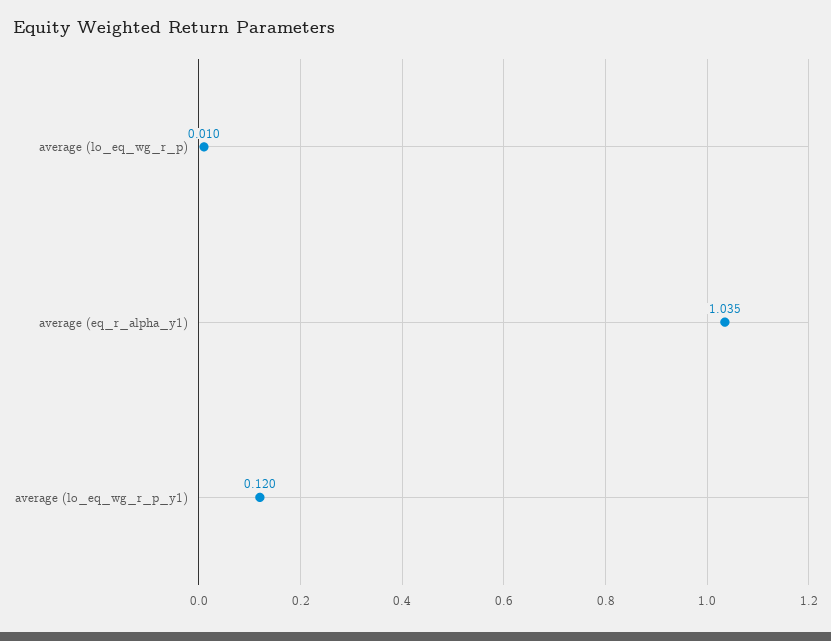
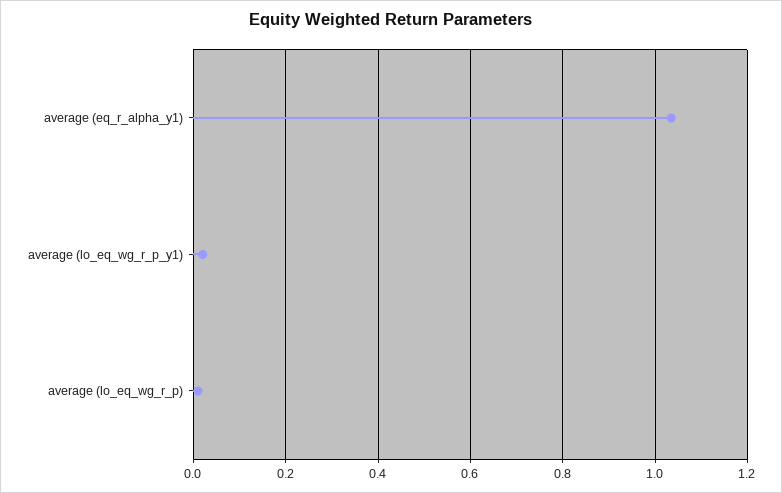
  {
    "average (lo_eq_wg_r_p)": 0.01,
    "average (eq_r_alpha_y1)": 1.035,
-   "average (lo_eq_wg_r_p_y1)": 0.12
+   "average (lo_eq_wg_r_p_y1)": 0.02
  }

